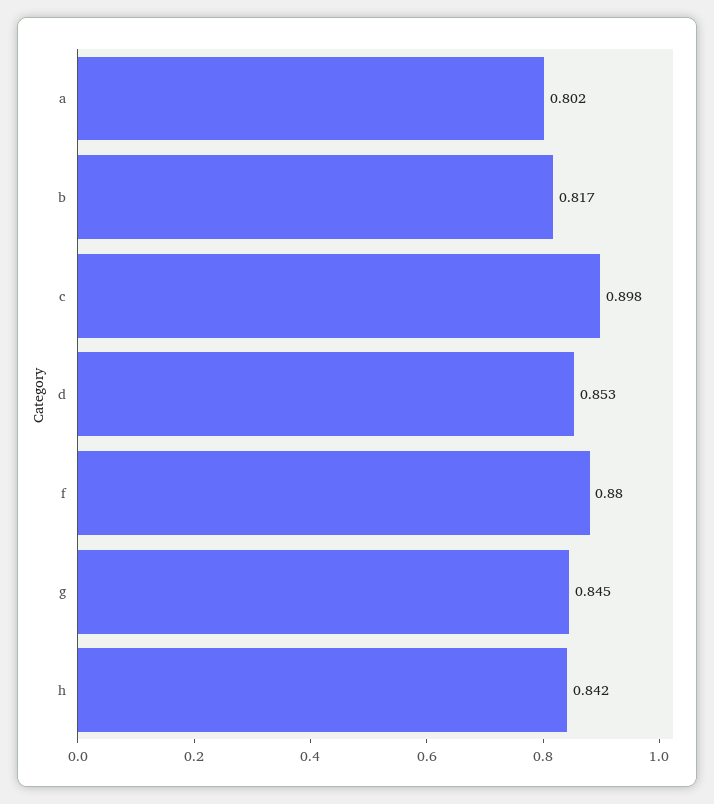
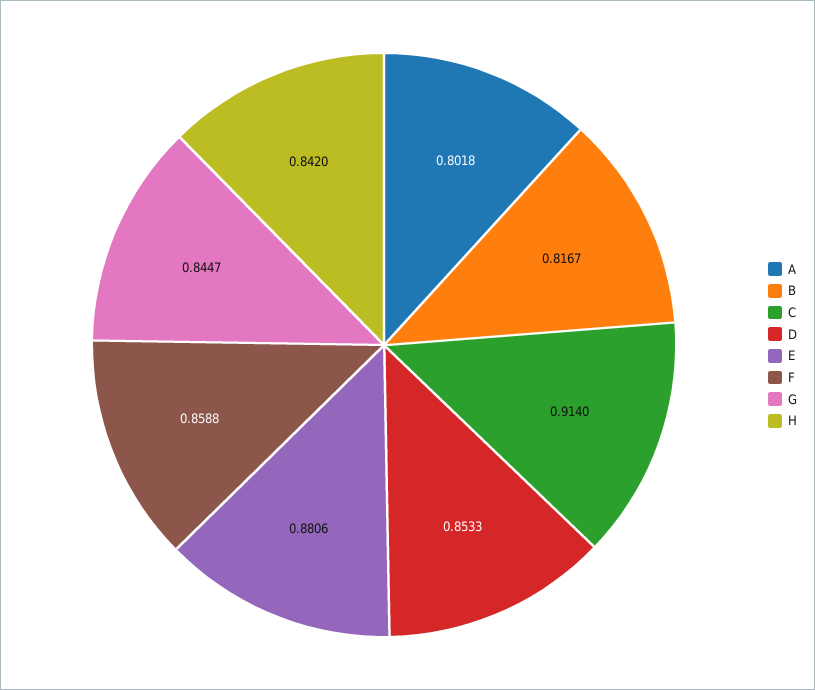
  {
    "a": 0.8018,
    "b": 0.8167,
-   "c": 0.898,
+   "c": 0.914,
    "d": 0.8533,
-   "f": 0.88,
+   "f": 0.8588,
    "g": 0.8447,
-   "h": 0.842
+   "h": 0.842,
+   "E": 0.8806
  }

